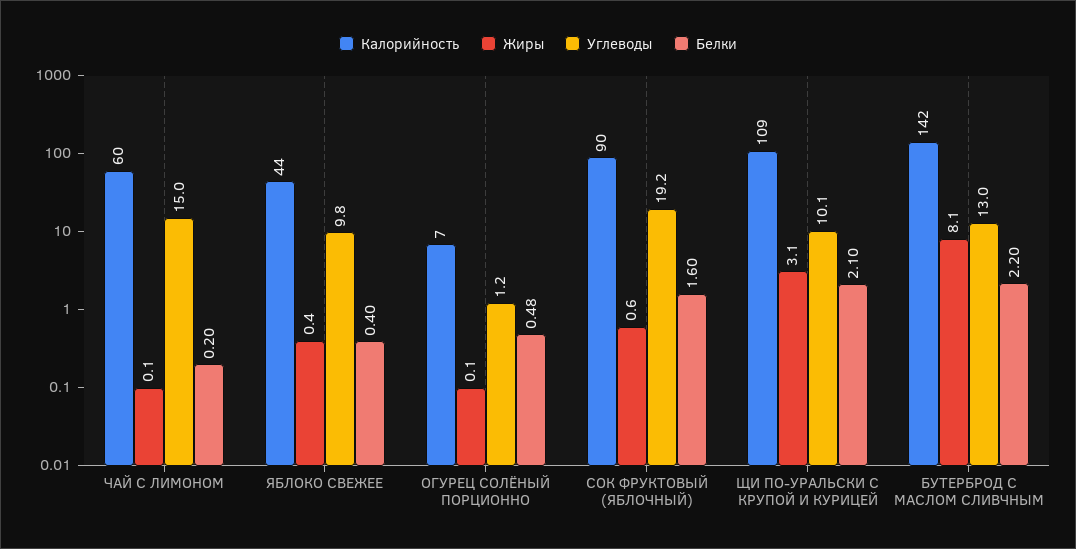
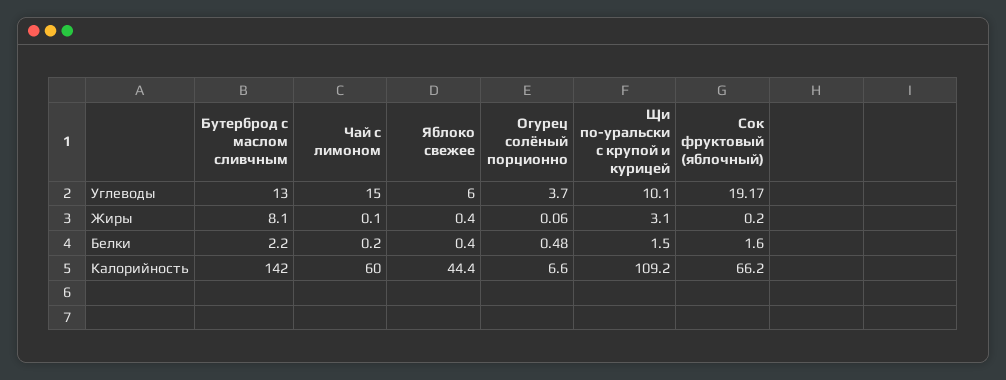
  {
    "Калорийность": {
      "ЧАЙ С ЛИМОНОМ": 60,
      "ЯБЛОКО СВЕЖЕЕ": 44.4,
      "ОГУРЕЦ СОЛЁНЫЙ ПОРЦИОННО": 6.6,
-     "СОК ФРУКТОВЫЙ (ЯБЛОЧНЫЙ)": 90,
+     "СОК ФРУКТОВЫЙ (ЯБЛОЧНЫЙ)": 66.2,
      "ЩИ ПО-УРАЛЬСКИ С КРУПОЙ И КУРИЦЕЙ": 109.2,
      "БУТЕРБРОД С МАСЛОМ СЛИВЧНЫМ": 142
    },
    "Жиры": {
      "ЧАЙ С ЛИМОНОМ": 0.1,
      "ЯБЛОКО СВЕЖЕЕ": 0.4,
      "ОГУРЕЦ СОЛЁНЫЙ ПОРЦИОННО": 0.06,
-     "СОК ФРУКТОВЫЙ (ЯБЛОЧНЫЙ)": 0.6,
+     "СОК ФРУКТОВЫЙ (ЯБЛОЧНЫЙ)": 0.2,
      "ЩИ ПО-УРАЛЬСКИ С КРУПОЙ И КУРИЦЕЙ": 3.1,
      "БУТЕРБРОД С МАСЛОМ СЛИВЧНЫМ": 8.1
    },
    "Углеводы": {
      "ЧАЙ С ЛИМОНОМ": 15,
-     "ЯБЛОКО СВЕЖЕЕ": 9.8,
+     "ЯБЛОКО СВЕЖЕЕ": 6,
-     "ОГУРЕЦ СОЛЁНЫЙ ПОРЦИОННО": 1.2,
+     "ОГУРЕЦ СОЛЁНЫЙ ПОРЦИОННО": 3.7,
      "СОК ФРУКТОВЫЙ (ЯБЛОЧНЫЙ)": 19.17,
      "ЩИ ПО-УРАЛЬСКИ С КРУПОЙ И КУРИЦЕЙ": 10.1,
      "БУТЕРБРОД С МАСЛОМ СЛИВЧНЫМ": 13
    },
    "Белки": {
      "ЧАЙ С ЛИМОНОМ": 0.2,
      "ЯБЛОКО СВЕЖЕЕ": 0.4,
      "ОГУРЕЦ СОЛЁНЫЙ ПОРЦИОННО": 0.48,
      "СОК ФРУКТОВЫЙ (ЯБЛОЧНЫЙ)": 1.6,
-     "ЩИ ПО-УРАЛЬСКИ С КРУПОЙ И КУРИЦЕЙ": 2.1,
+     "ЩИ ПО-УРАЛЬСКИ С КРУПОЙ И КУРИЦЕЙ": 1.5,
      "БУТЕРБРОД С МАСЛОМ СЛИВЧНЫМ": 2.2
    }
  }

